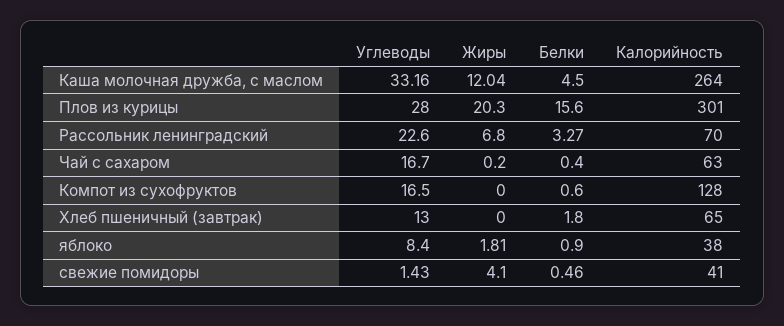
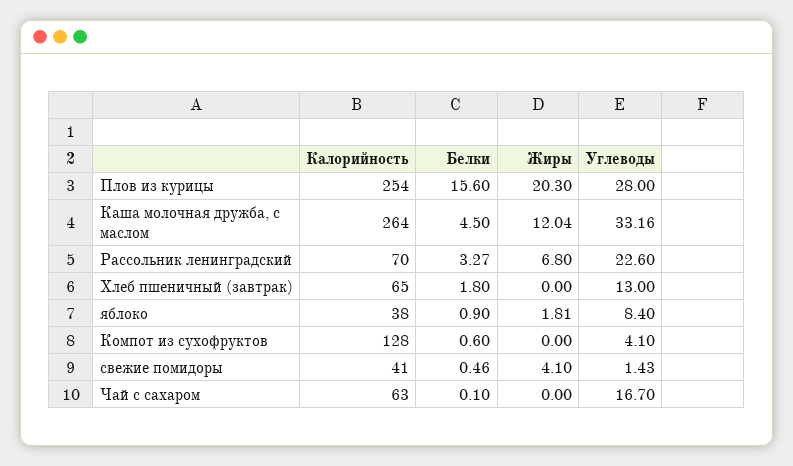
  {
    "Углеводы": {
      "Каша молочная дружба, с маслом": 33.16,
      "Плов из курицы": 28,
      "Рассольник ленинградский": 22.6,
      "Чай с сахаром": 16.7,
-     "Компот из сухофруктов": 16.5,
+     "Компот из сухофруктов": 4.1,
      "Хлеб пшеничный (завтрак)": 13,
      "яблоко": 8.4,
      "свежие помидоры": 1.43
    },
    "Жиры": {
      "Каша молочная дружба, с маслом": 12.04,
      "Плов из курицы": 20.3,
      "Рассольник ленинградский": 6.8,
-     "Чай с сахаром": 0.2,
+     "Чай с сахаром": 0,
      "Компот из сухофруктов": 0,
      "Хлеб пшеничный (завтрак)": 0,
      "яблоко": 1.81,
      "свежие помидоры": 4.1
    },
    "Белки": {
      "Каша молочная дружба, с маслом": 4.5,
      "Плов из курицы": 15.6,
      "Рассольник ленинградский": 3.27,
-     "Чай с сахаром": 0.4,
+     "Чай с сахаром": 0.1,
      "Компот из сухофруктов": 0.6,
      "Хлеб пшеничный (завтрак)": 1.8,
      "яблоко": 0.9,
      "свежие помидоры": 0.46
    },
    "Калорийность": {
      "Каша молочная дружба, с маслом": 264,
-     "Плов из курицы": 301,
+     "Плов из курицы": 254,
      "Рассольник ленинградский": 70,
      "Чай с сахаром": 63,
      "Компот из сухофруктов": 128,
      "Хлеб пшеничный (завтрак)": 65,
      "яблоко": 38,
      "свежие помидоры": 41
    }
  }

